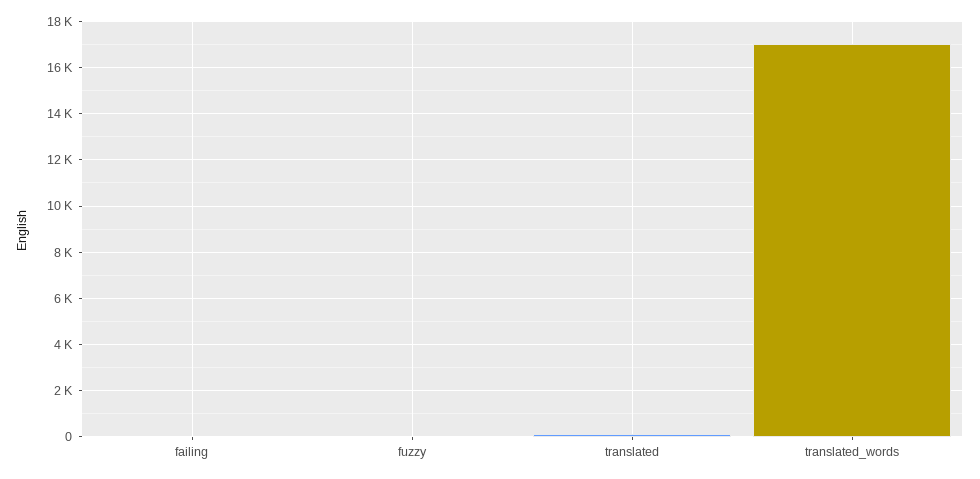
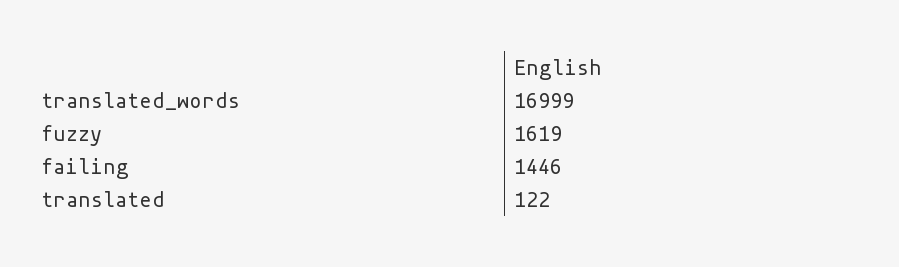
  {
-   "failing": 0,
+   "failing": 1446,
-   "fuzzy": 0,
+   "fuzzy": 1619,
    "translated": 122,
    "translated_words": 16999
  }

